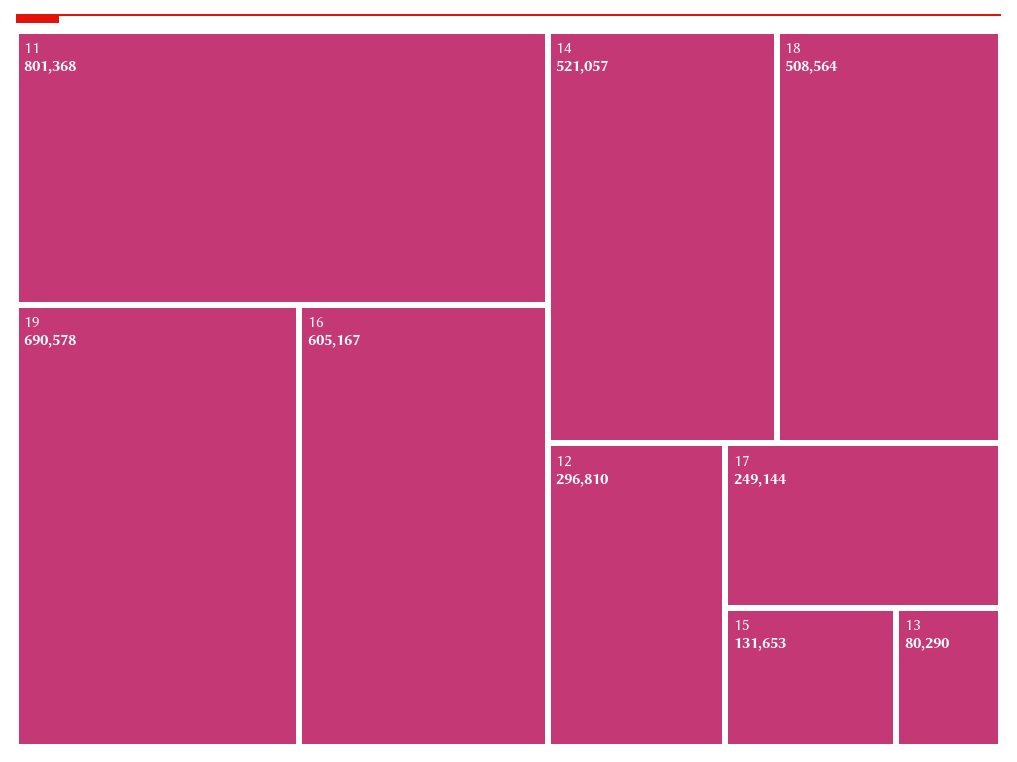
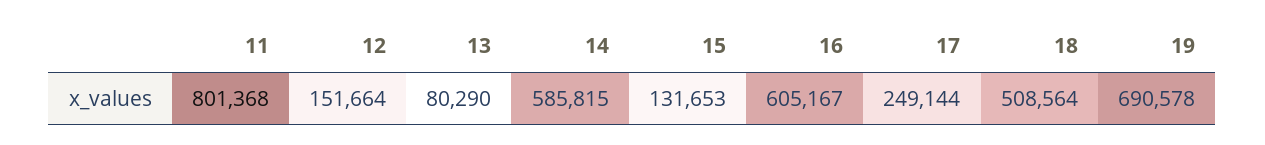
  {
    "11": 801368,
    "19": 690578,
    "16": 605167,
-   "14": 521057,
+   "14": 585815,
    "18": 508564,
-   "12": 296810,
+   "12": 151664,
    "17": 249144,
    "15": 131653,
    "13": 80290
  }

